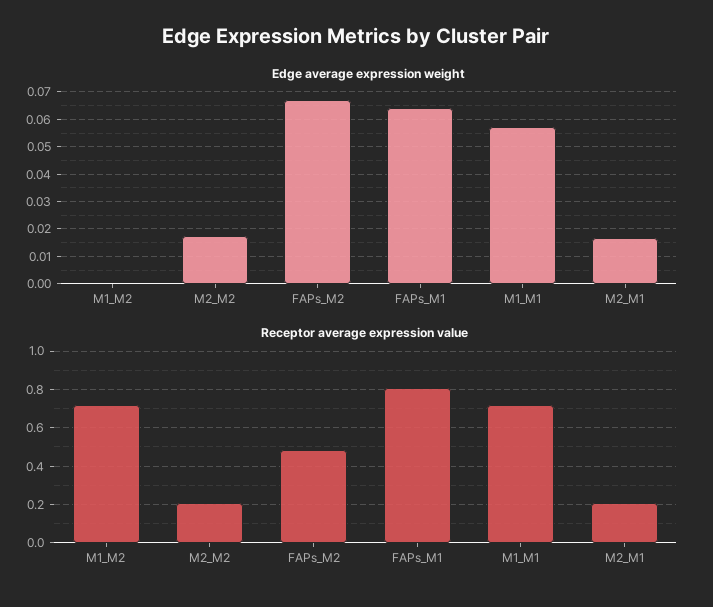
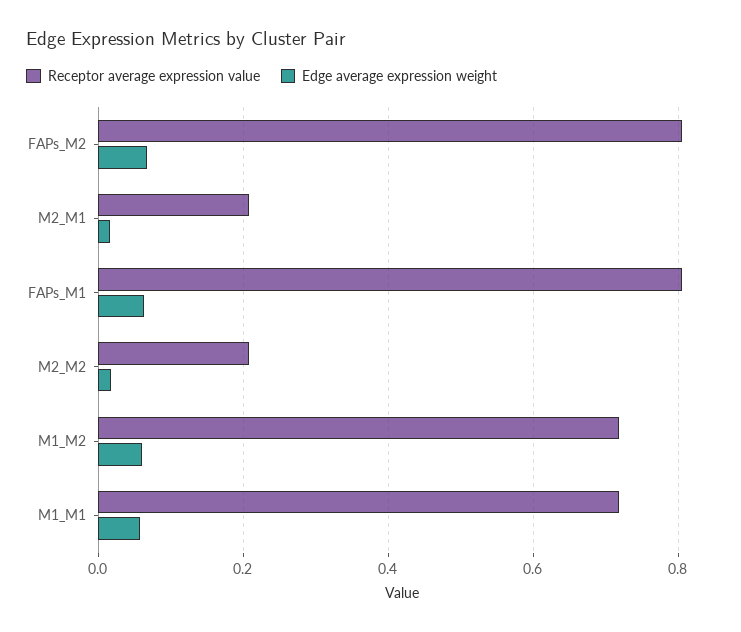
  {
    "Edge average expression weight": {
-     "M1_M2": 0,
+     "M1_M2": 0.06,
      "M2_M2": 0.0175,
      "FAPs_M2": 0.0675,
      "FAPs_M1": 0.065,
      "M1_M1": 0.0575,
      "M2_M1": 0.0175
    },
    "Receptor average expression value": {
      "M1_M2": 0.72,
      "M2_M2": 0.2,
-     "FAPs_M2": 0.5,
+     "FAPs_M2": 0.8,
      "FAPs_M1": 0.8,
      "M1_M1": 0.72,
      "M2_M1": 0.2
    }
  }

